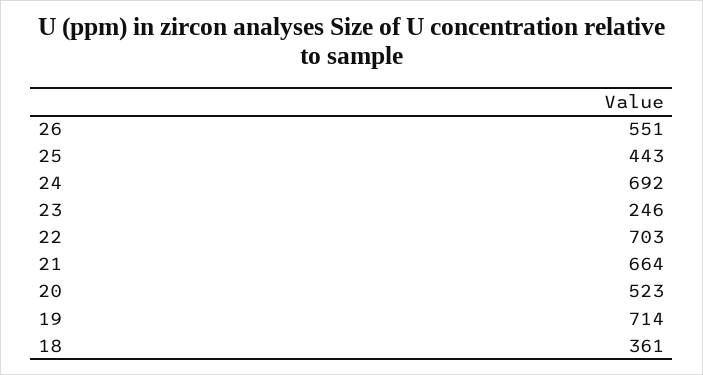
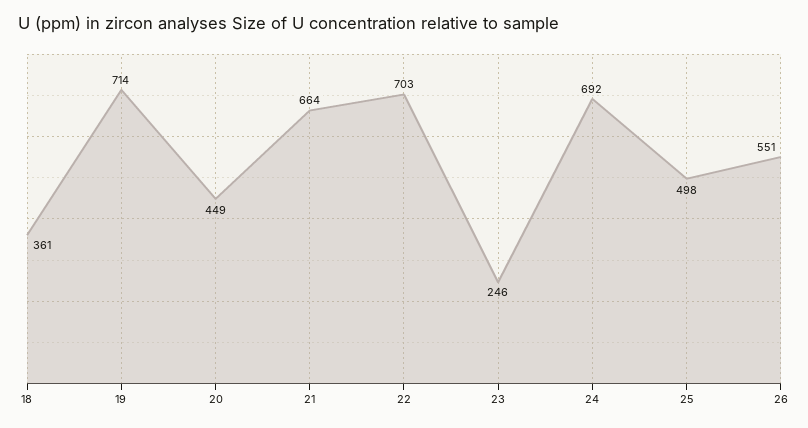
  {
    "26": 551,
-   "25": 443,
+   "25": 498,
    "24": 692,
    "23": 246,
    "22": 703,
    "21": 664,
-   "20": 523,
+   "20": 449,
    "19": 714,
    "18": 361
  }

